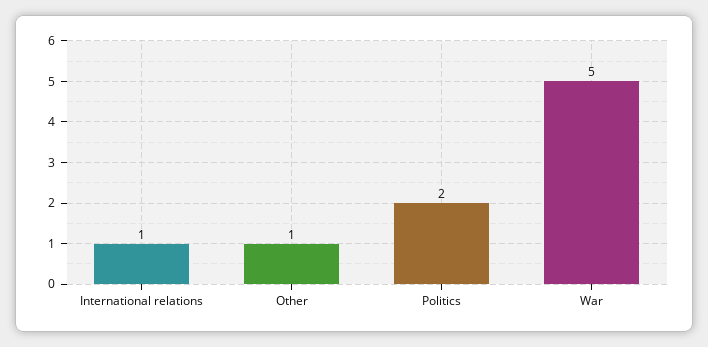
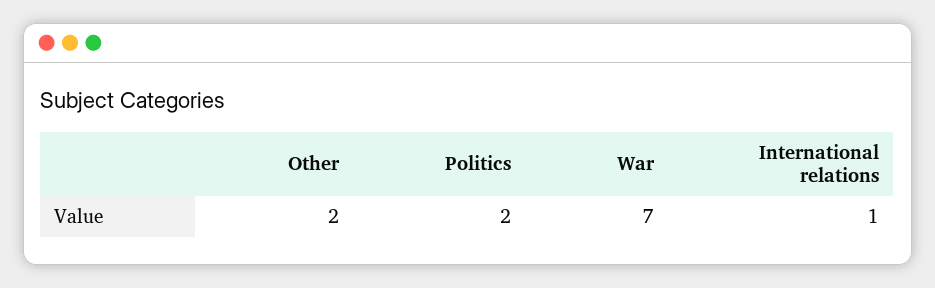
  {
    "International relations": 1,
-   "Other": 1,
+   "Other": 2,
    "Politics": 2,
-   "War": 5
+   "War": 7
  }

